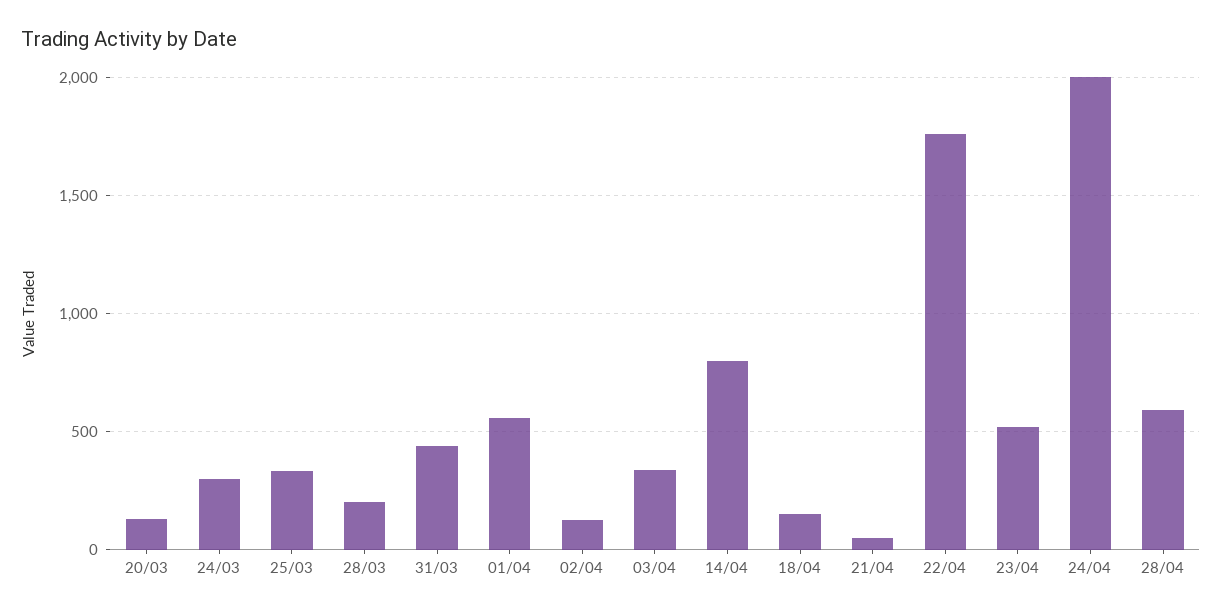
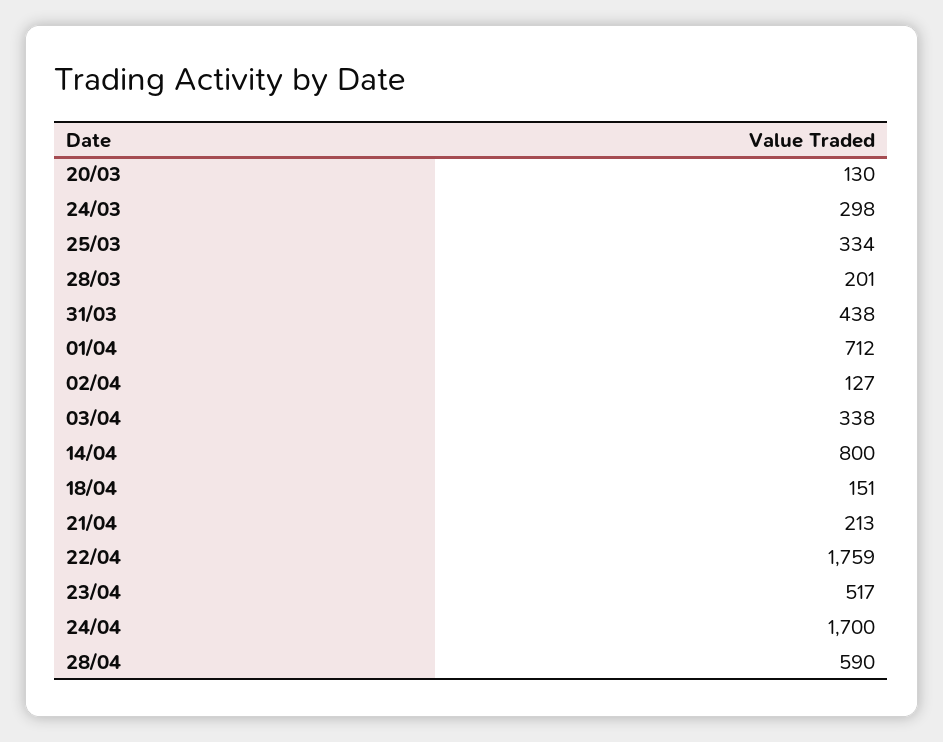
  {
    "20/03": 130,
    "24/03": 298,
    "25/03": 334,
    "28/03": 201,
    "31/03": 438,
-   "01/04": 550,
+   "01/04": 712,
    "02/04": 127,
    "03/04": 338,
    "14/04": 800,
    "18/04": 151,
-   "21/04": 50,
+   "21/04": 213,
    "22/04": 1759,
    "23/04": 517,
-   "24/04": 2000,
+   "24/04": 1700,
    "28/04": 590
  }

